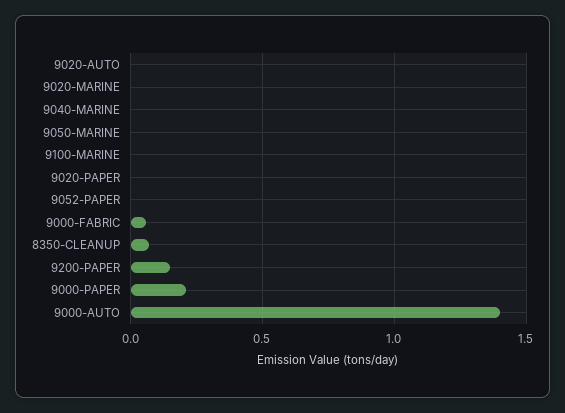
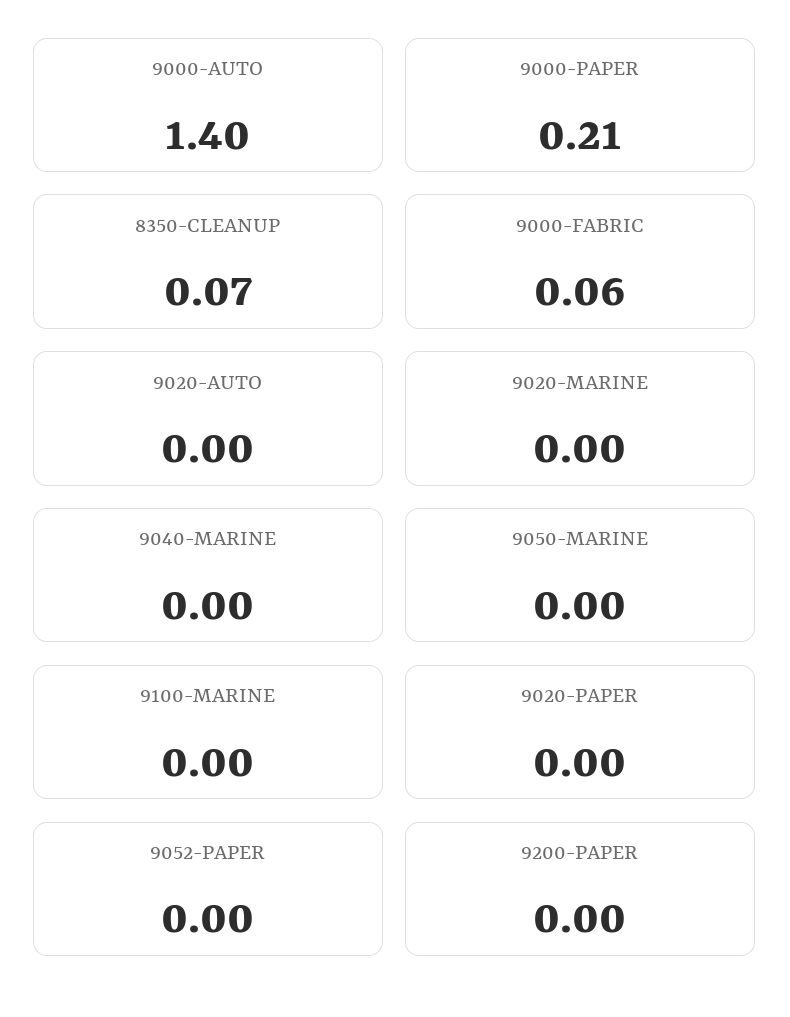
  {
    "9020-AUTO": 0,
    "9020-MARINE": 0,
    "9040-MARINE": 0,
    "9050-MARINE": 0,
    "9100-MARINE": 0,
    "9020-PAPER": 0,
    "9052-PAPER": 0,
    "9000-FABRIC": 0.06,
    "8350-CLEANUP": 0.07,
-   "9200-PAPER": 0.15,
+   "9200-PAPER": 0,
    "9000-PAPER": 0.21,
    "9000-AUTO": 1.4
  }

